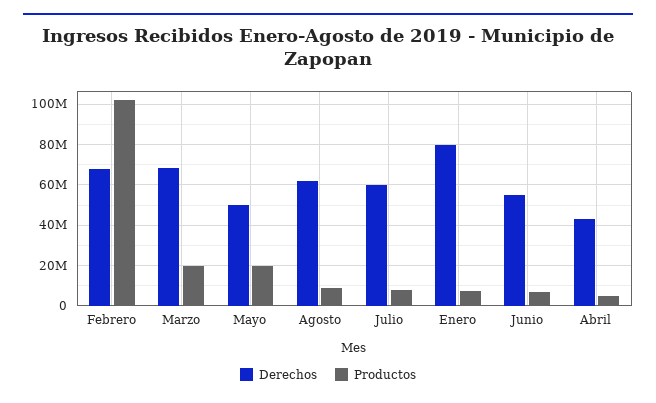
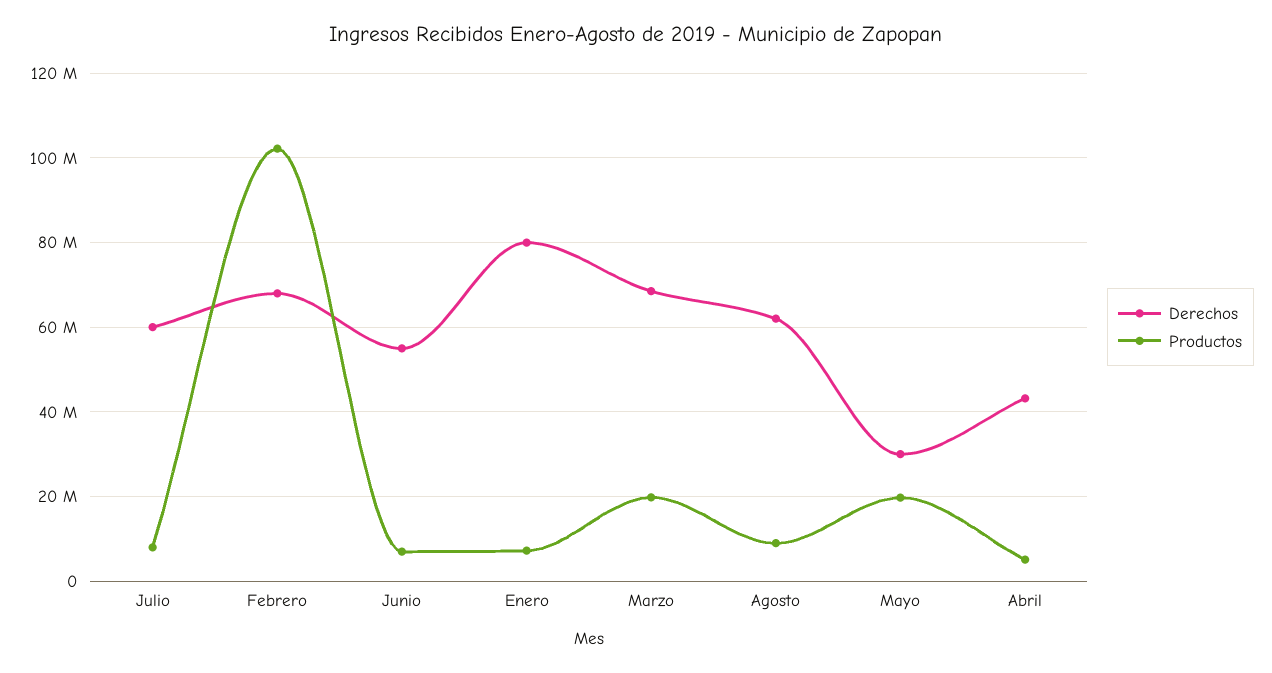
  {
    "Derechos": {
      "Febrero": 68000000,
      "Marzo": 68000000,
-     "Mayo": 50000000,
+     "Mayo": 30000000,
      "Agosto": 62000000,
      "Julio": 60000000,
      "Enero": 80000000,
      "Junio": 56000000,
      "Abril": 44000000
    },
    "Productos": {
      "Febrero": 102000000,
      "Marzo": 20000000,
      "Mayo": 20000000,
      "Agosto": 10000000,
      "Julio": 8000000,
      "Enero": 8000000,
      "Junio": 8000000,
      "Abril": 6000000
    }
  }

